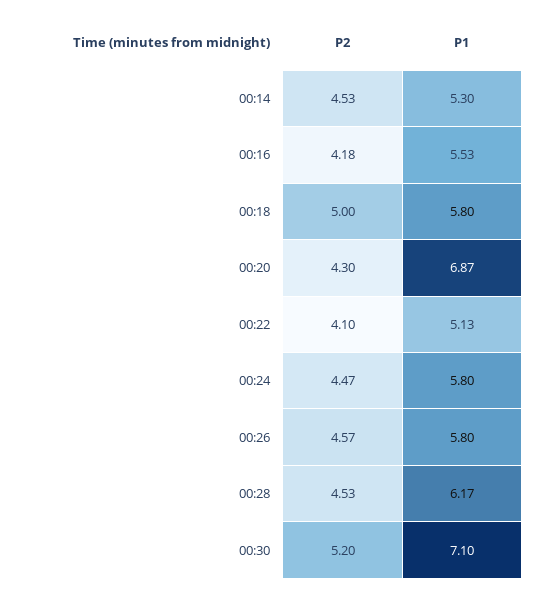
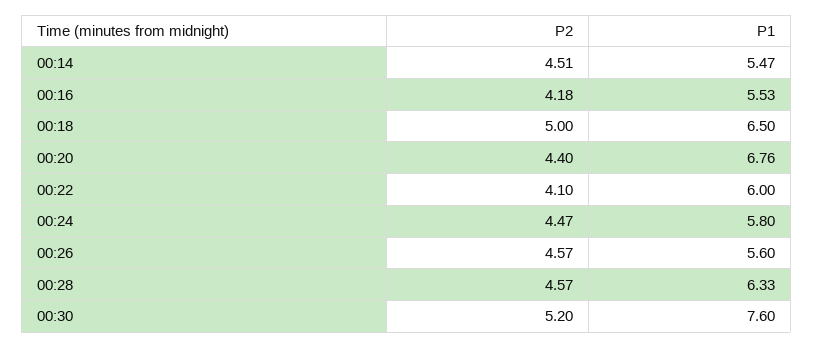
  {
    "P2": {
-     "00:14": 4.53,
+     "00:14": 4.51,
      "00:16": 4.18,
      "00:18": 5,
-     "00:20": 4.3,
+     "00:20": 4.4,
      "00:22": 4.1,
      "00:24": 4.47,
      "00:26": 4.57,
-     "00:28": 4.53,
+     "00:28": 4.57,
      "00:30": 5.2
    },
    "P1": {
-     "00:14": 5.3,
+     "00:14": 5.47,
      "00:16": 5.53,
-     "00:18": 5.8,
+     "00:18": 6.5,
-     "00:20": 6.87,
+     "00:20": 6.76,
-     "00:22": 5.13,
+     "00:22": 6,
      "00:24": 5.8,
-     "00:26": 5.8,
+     "00:26": 5.6,
-     "00:28": 6.17,
+     "00:28": 6.33,
-     "00:30": 7.1
+     "00:30": 7.6
    }
  }

